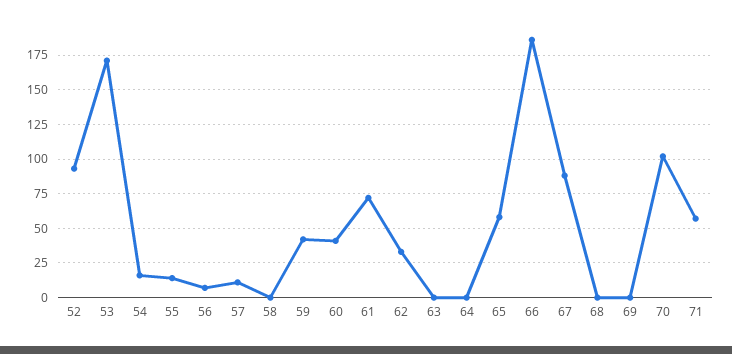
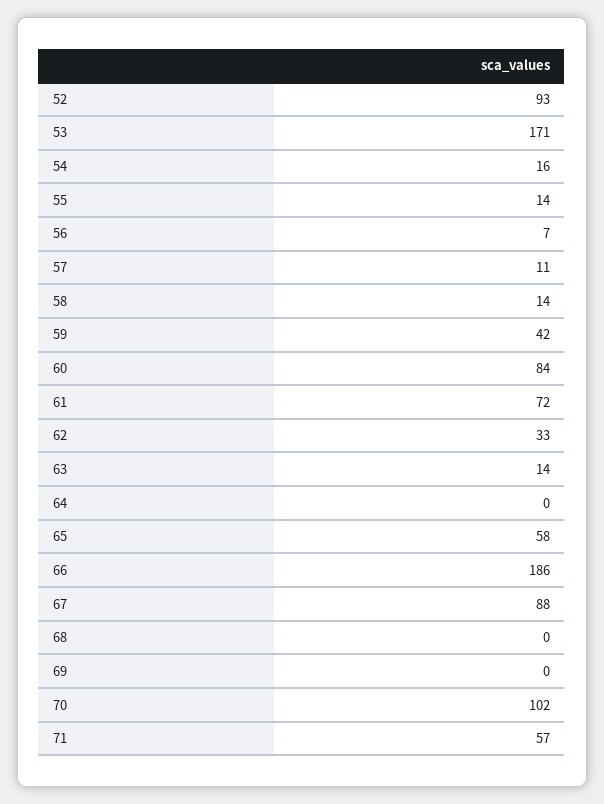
  {
    "52": 93,
    "53": 171,
    "54": 16,
    "55": 14,
    "56": 7,
    "57": 11,
-   "58": 0,
+   "58": 14,
    "59": 42,
-   "60": 40,
+   "60": 84,
    "61": 72,
    "62": 33,
-   "63": 0,
+   "63": 14,
    "64": 0,
    "65": 58,
    "66": 186,
    "67": 88,
    "68": 0,
    "69": 0,
    "70": 102,
    "71": 57
  }

